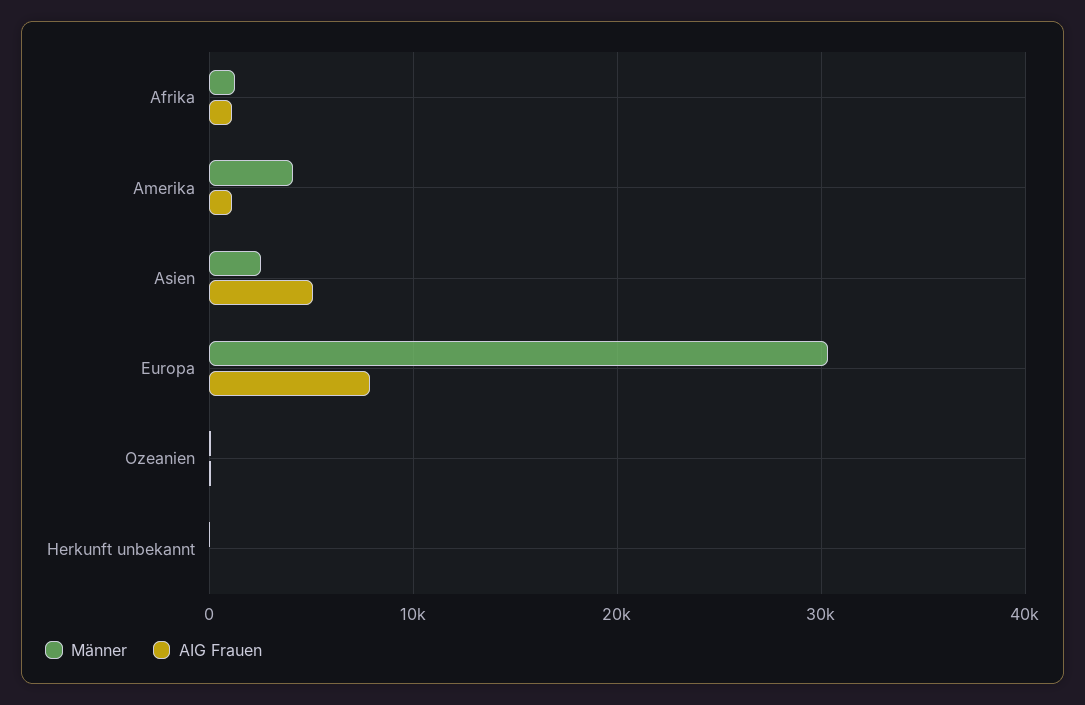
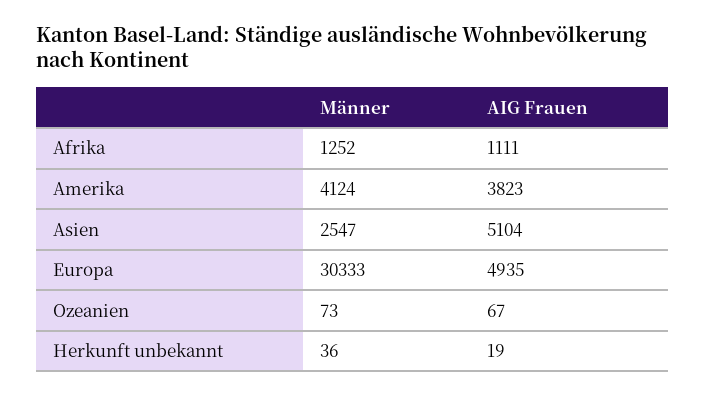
  {
    "Männer": {
      "Afrika": 1252,
      "Amerika": 4124,
      "Asien": 2547,
      "Europa": 30333,
      "Ozeanien": 73,
      "Herkunft unbekannt": 36
    },
    "AIG Frauen": {
      "Afrika": 1111,
-     "Amerika": 1000,
+     "Amerika": 3823,
      "Asien": 5104,
-     "Europa": 8000,
+     "Europa": 4935,
      "Ozeanien": 67,
      "Herkunft unbekannt": 19
    }
  }

